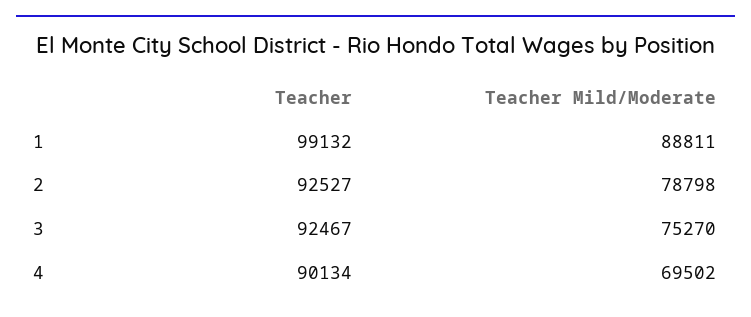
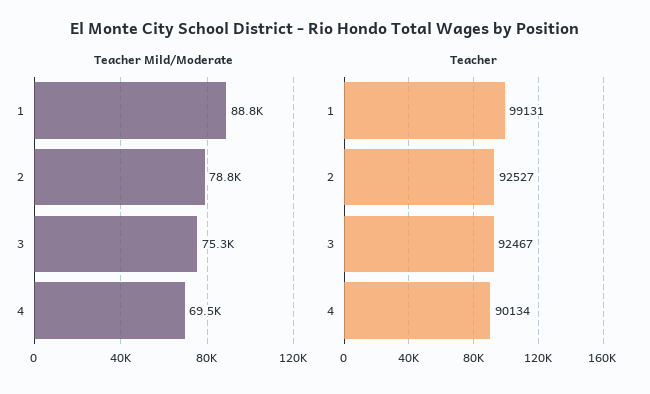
  {
    "Teacher": {
-     "1": 99132,
+     "1": 99131,
      "2": 92527,
      "3": 92467,
      "4": 90134
    },
    "Teacher Mild/Moderate": {
      "1": 88811,
      "2": 78798,
      "3": 75270,
      "4": 69502
    }
  }

